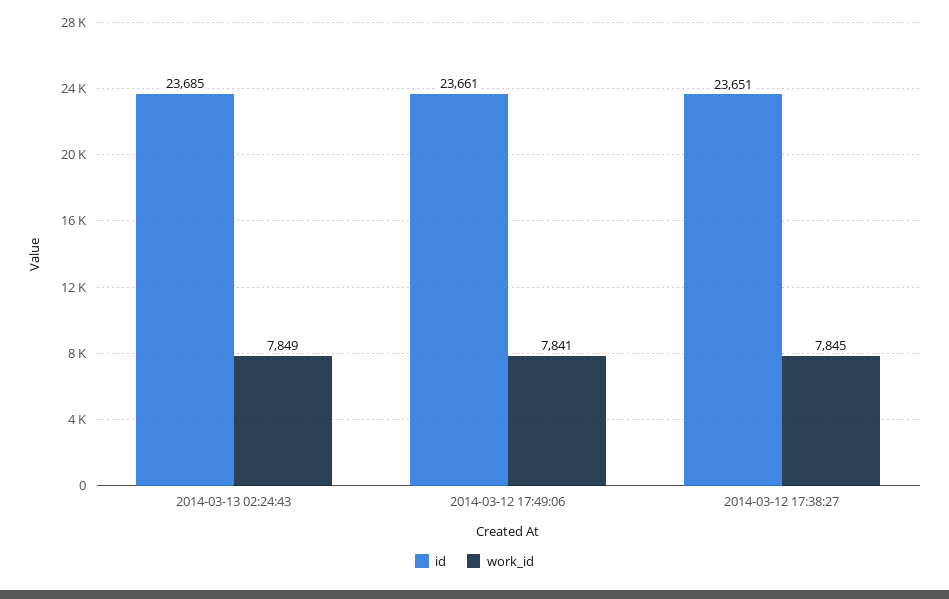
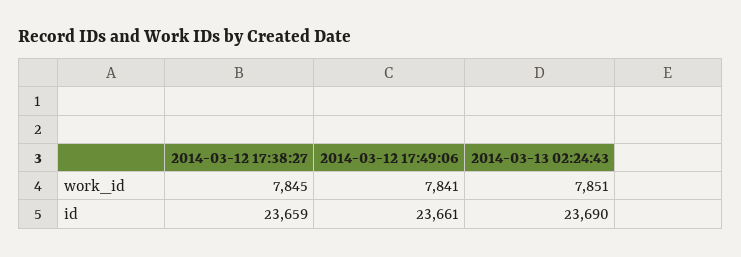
  {
    "id": {
-     "2014-03-13 02:24:43": 23685,
+     "2014-03-13 02:24:43": 23690,
      "2014-03-12 17:49:06": 23661,
-     "2014-03-12 17:38:27": 23651
+     "2014-03-12 17:38:27": 23659
    },
    "work_id": {
-     "2014-03-13 02:24:43": 7849,
+     "2014-03-13 02:24:43": 7851,
      "2014-03-12 17:49:06": 7841,
      "2014-03-12 17:38:27": 7845
    }
  }

